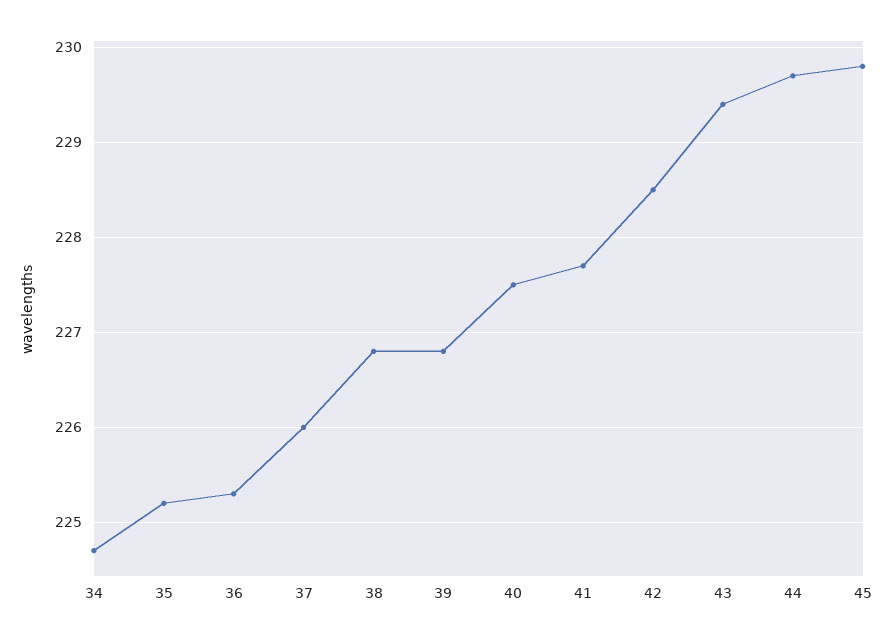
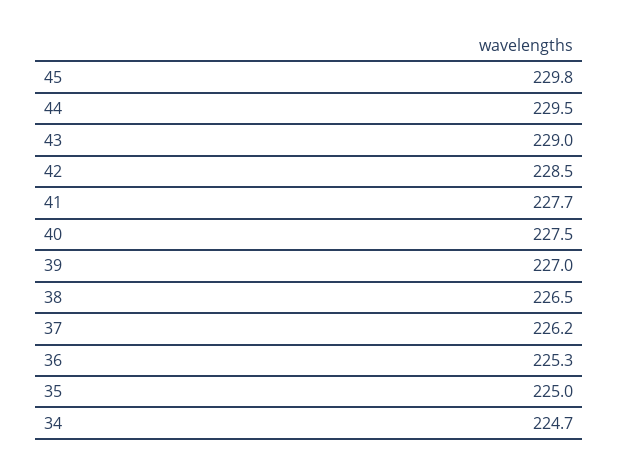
  {
    "34": 224.7,
-   "35": 225.2,
+   "35": 225,
    "36": 225.3,
-   "37": 226,
+   "37": 226.2,
-   "38": 226.8,
+   "38": 226.5,
-   "39": 226.8,
+   "39": 227,
    "40": 227.5,
    "41": 227.7,
    "42": 228.5,
-   "43": 229.4,
+   "43": 229,
-   "44": 229.7,
+   "44": 229.5,
    "45": 229.8
  }

